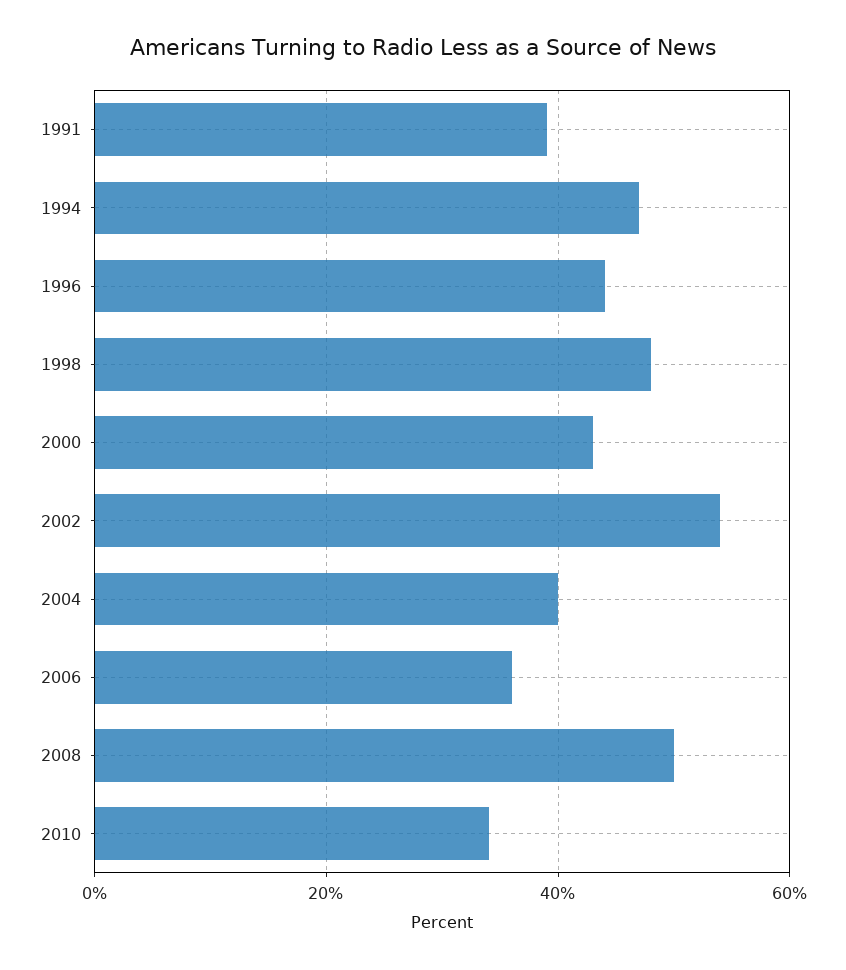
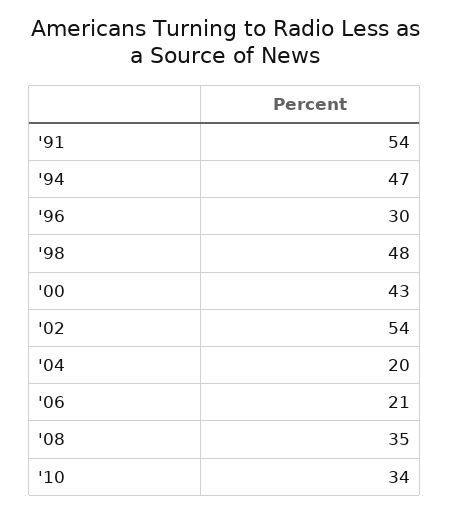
  {
-   "1991": 40,
+   "1991": 54,
    "1994": 47,
-   "1996": 45,
+   "1996": 30,
    "1998": 48,
    "2000": 43,
    "2002": 54,
-   "2004": 40,
+   "2004": 20,
-   "2006": 35,
+   "2006": 21,
-   "2008": 50,
+   "2008": 35,
    "2010": 34
  }

